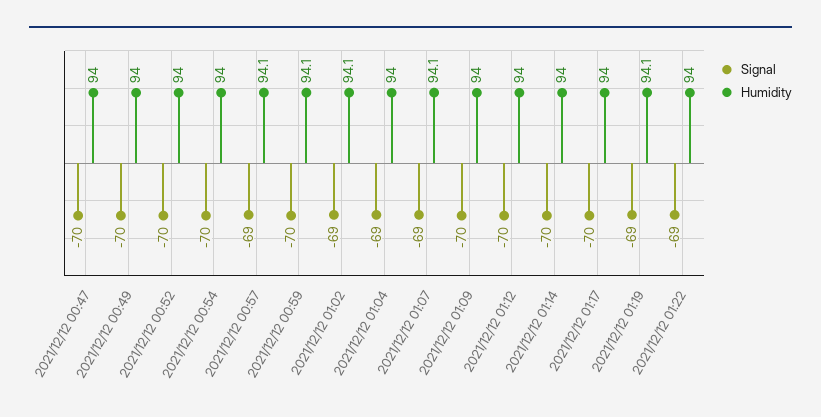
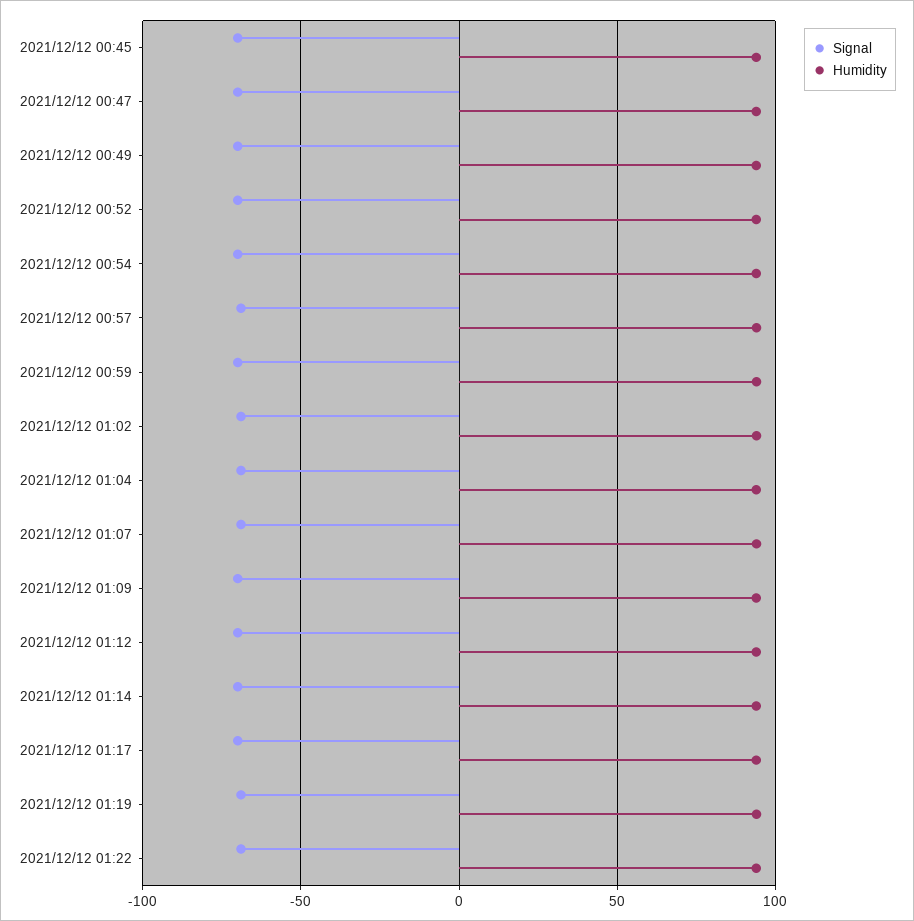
  {
    "Signal": {
      "2021/12/12 00:47": -70,
      "2021/12/12 00:49": -70,
      "2021/12/12 00:52": -70,
      "2021/12/12 00:54": -70,
      "2021/12/12 00:57": -69,
      "2021/12/12 00:59": -70,
      "2021/12/12 01:02": -69,
      "2021/12/12 01:04": -69,
      "2021/12/12 01:07": -69,
      "2021/12/12 01:09": -70,
      "2021/12/12 01:12": -70,
      "2021/12/12 01:14": -70,
      "2021/12/12 01:17": -70,
      "2021/12/12 01:19": -69,
-     "2021/12/12 01:22": -69
+     "2021/12/12 01:22": -69,
+     "2021/12/12 00:45": -70
    },
    "Humidity": {
      "2021/12/12 00:47": 94,
      "2021/12/12 00:49": 94,
      "2021/12/12 00:52": 94,
      "2021/12/12 00:54": 94,
      "2021/12/12 00:57": 94.1,
      "2021/12/12 00:59": 94.1,
      "2021/12/12 01:02": 94.1,
      "2021/12/12 01:04": 94,
      "2021/12/12 01:07": 94.1,
      "2021/12/12 01:09": 94,
      "2021/12/12 01:12": 94,
      "2021/12/12 01:14": 94,
      "2021/12/12 01:17": 94,
      "2021/12/12 01:19": 94.1,
-     "2021/12/12 01:22": 94
+     "2021/12/12 01:22": 94,
+     "2021/12/12 00:45": 95
    }
  }

